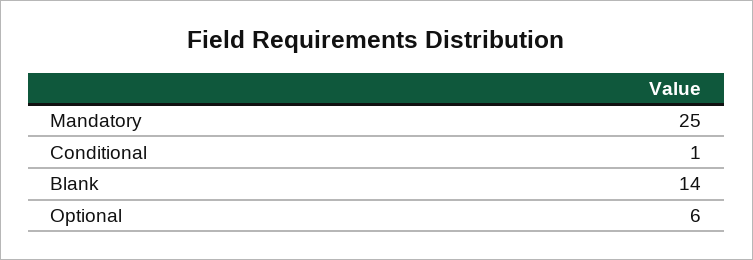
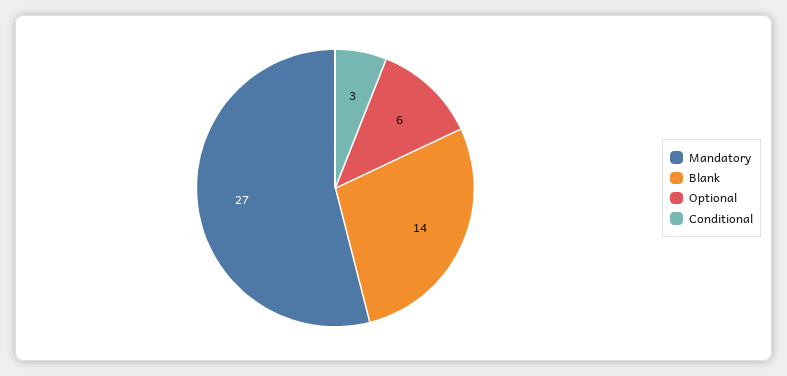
  {
-   "Mandatory": 25,
+   "Mandatory": 27,
-   "Conditional": 1,
+   "Conditional": 3,
    "Blank": 14,
    "Optional": 6
  }

